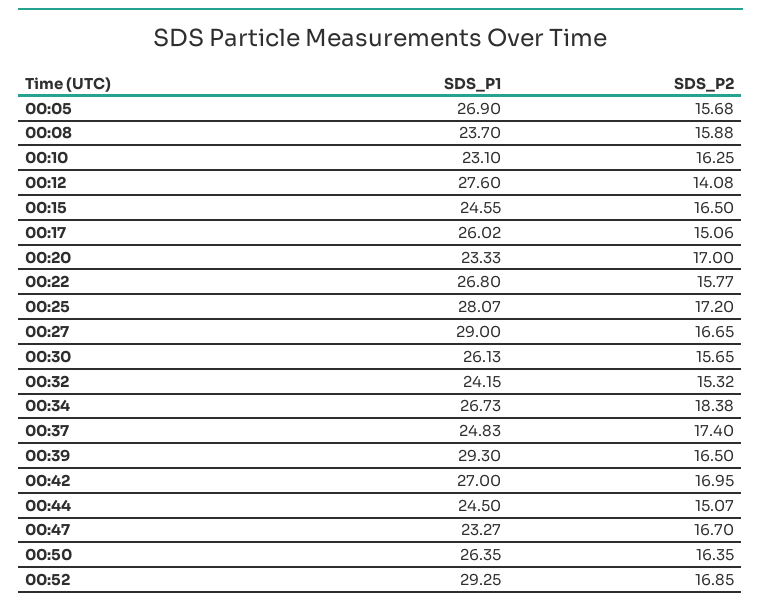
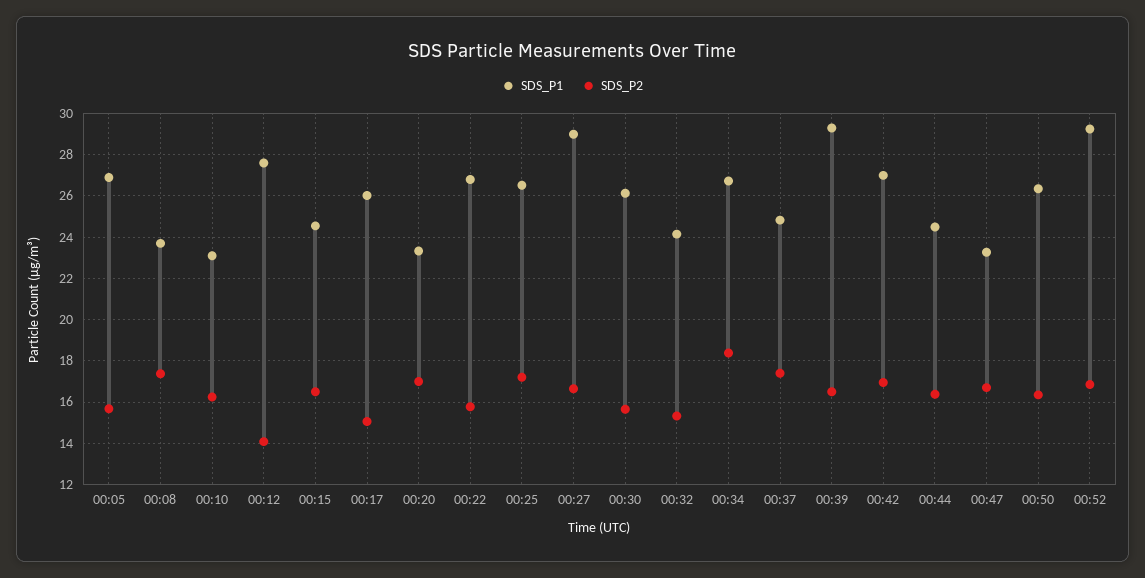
  {
    "SDS_P1": {
      "00:05": 26.9,
      "00:08": 23.7,
      "00:10": 23.1,
      "00:12": 27.6,
      "00:15": 24.55,
      "00:17": 26.02,
      "00:20": 23.33,
      "00:22": 26.8,
-     "00:25": 28.07,
+     "00:25": 26.5,
      "00:27": 29,
      "00:30": 26.13,
      "00:32": 24.15,
      "00:34": 26.73,
      "00:37": 24.83,
      "00:39": 29.3,
      "00:42": 27,
      "00:44": 24.5,
      "00:47": 23.27,
      "00:50": 26.35,
      "00:52": 29.25
    },
    "SDS_P2": {
      "00:05": 15.68,
-     "00:08": 15.88,
+     "00:08": 17.5,
      "00:10": 16.25,
      "00:12": 14.08,
      "00:15": 16.5,
      "00:17": 15.06,
      "00:20": 17,
      "00:22": 15.77,
      "00:25": 17.2,
      "00:27": 16.65,
      "00:30": 15.65,
      "00:32": 15.32,
      "00:34": 18.38,
      "00:37": 17.4,
      "00:39": 16.5,
      "00:42": 16.95,
-     "00:44": 15.07,
+     "00:44": 16.5,
      "00:47": 16.7,
      "00:50": 16.35,
      "00:52": 16.85
    }
  }

